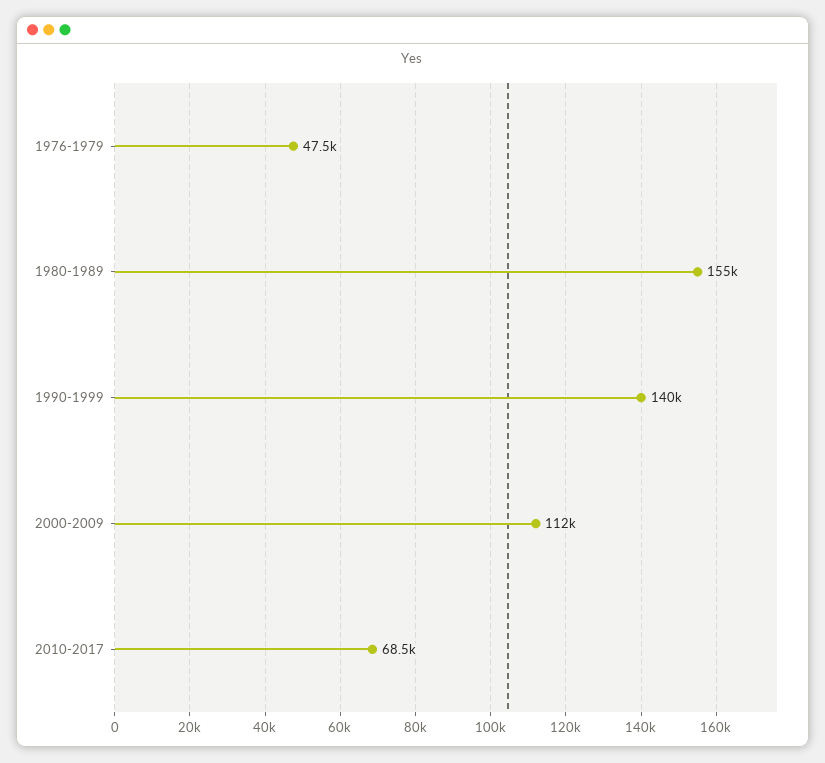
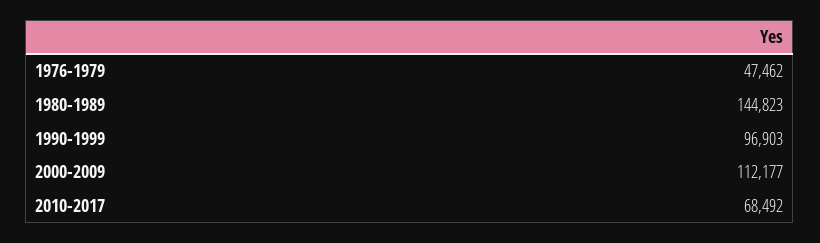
  {
    "1976-1979": 47462,
-   "1980-1989": 155000,
+   "1980-1989": 144823,
-   "1990-1999": 140000,
+   "1990-1999": 96903,
    "2000-2009": 112177,
    "2010-2017": 68492
  }

